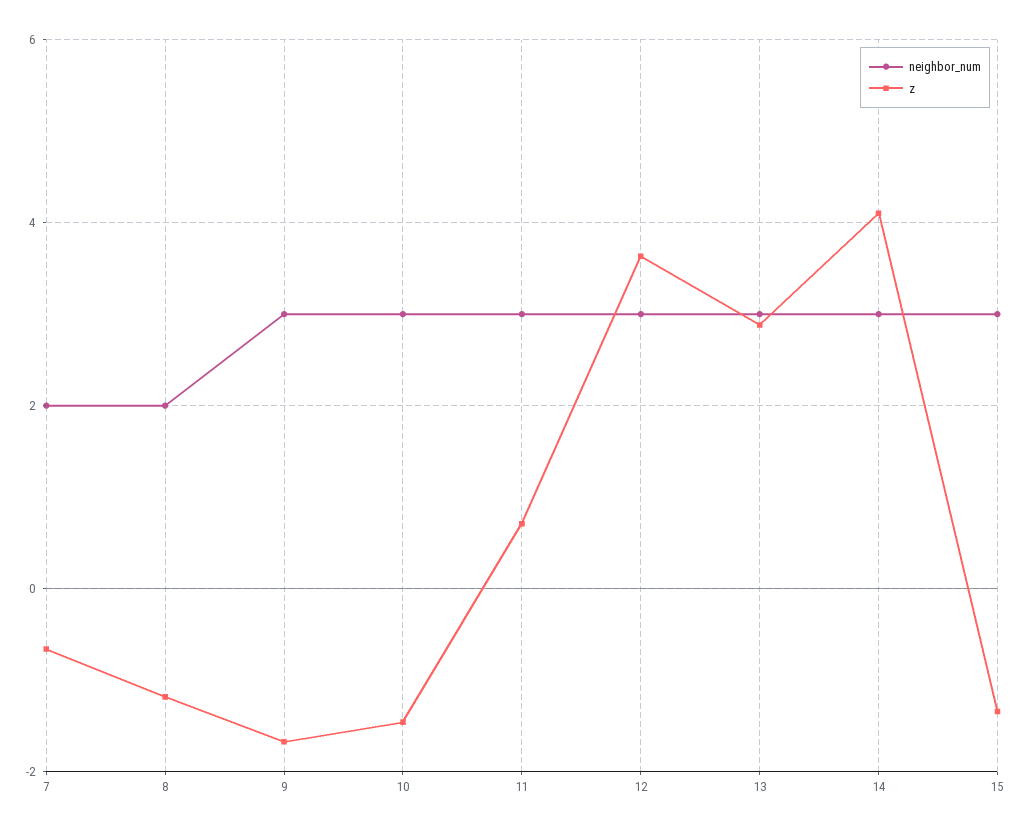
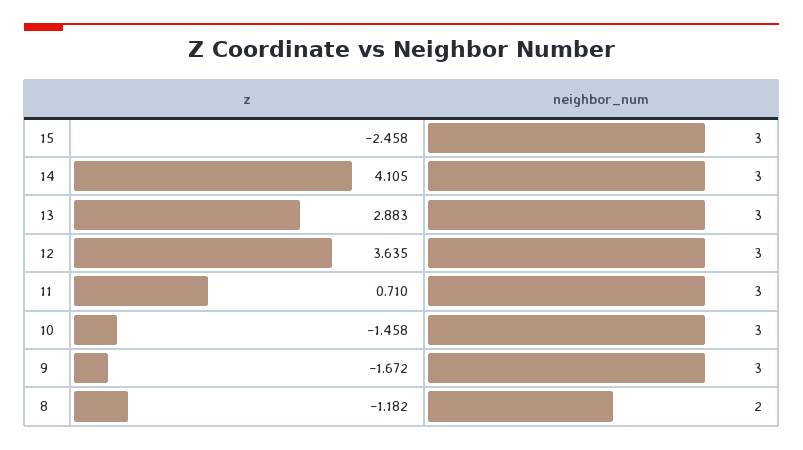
  {
    "neighbor_num": {
-     "7": 2,
      "8": 2,
      "9": 3,
      "10": 3,
      "11": 3,
      "12": 3,
      "13": 3,
      "14": 3,
      "15": 3
    },
    "z": {
-     "7": -0.6,
      "8": -1.182,
      "9": -1.672,
      "10": -1.458,
      "11": 0.71,
      "12": 3.635,
      "13": 2.883,
      "14": 4.105,
-     "15": -1.4
+     "15": -2.458
    }
  }

